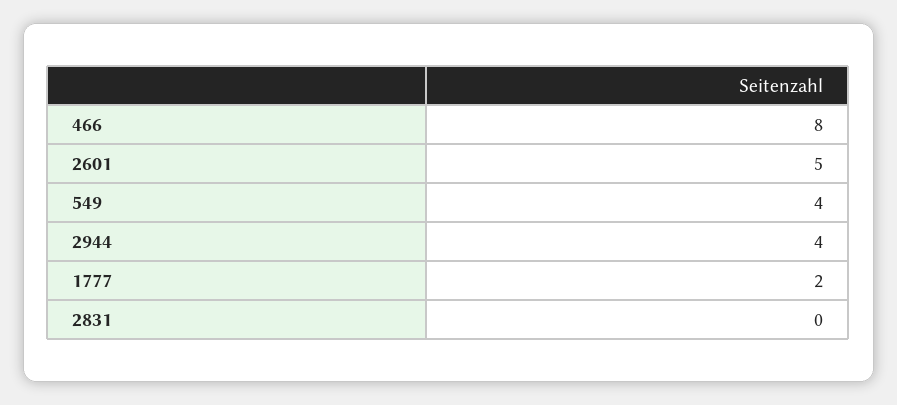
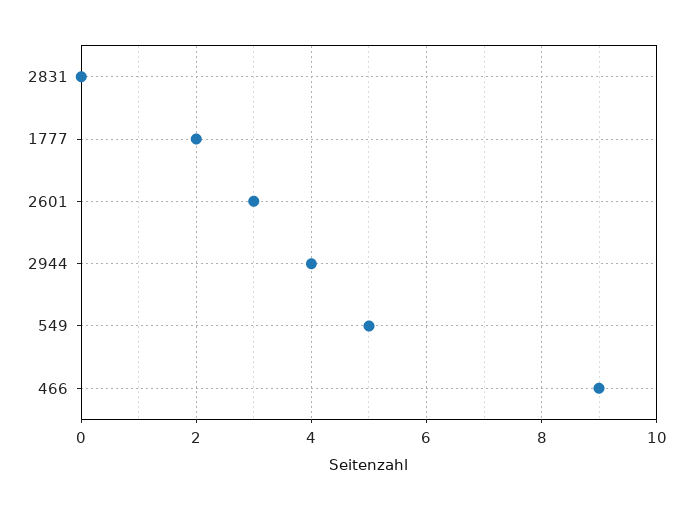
  {
-   "466": 8,
+   "466": 9,
-   "2601": 5,
+   "2601": 3,
-   "549": 4,
+   "549": 5,
    "2944": 4,
    "1777": 2,
    "2831": 0
  }

